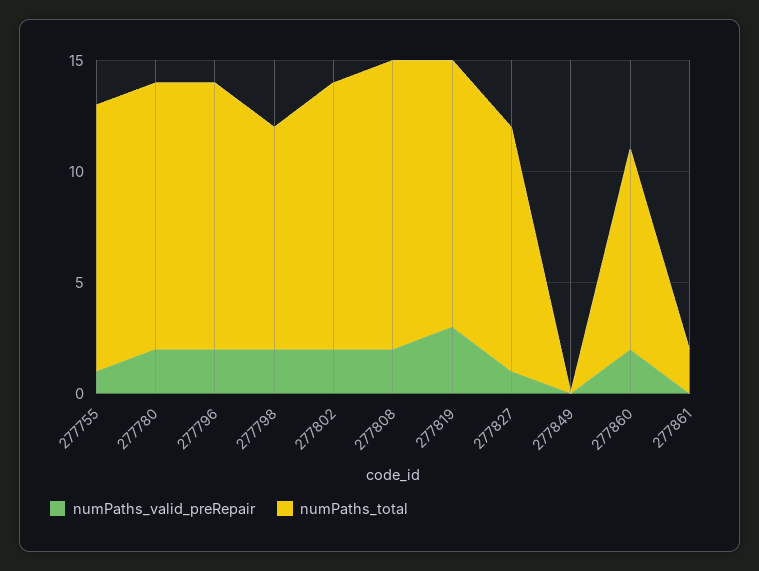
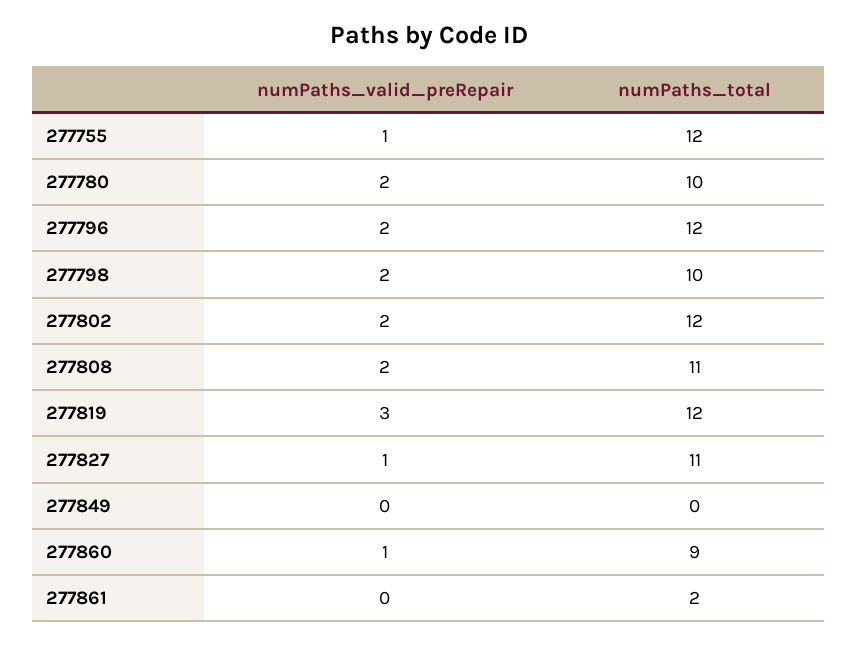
  {
    "numPaths_valid_preRepair": {
      "277755": 1,
      "277780": 2,
      "277796": 2,
      "277798": 2,
      "277802": 2,
      "277808": 2,
      "277819": 3,
      "277827": 1,
      "277849": 0,
-     "277860": 2,
+     "277860": 1,
      "277861": 0
    },
    "numPaths_total": {
      "277755": 12,
-     "277780": 12,
+     "277780": 10,
      "277796": 12,
      "277798": 10,
      "277802": 12,
-     "277808": 13,
+     "277808": 11,
      "277819": 12,
      "277827": 11,
      "277849": 0,
      "277860": 9,
      "277861": 2
    }
  }

